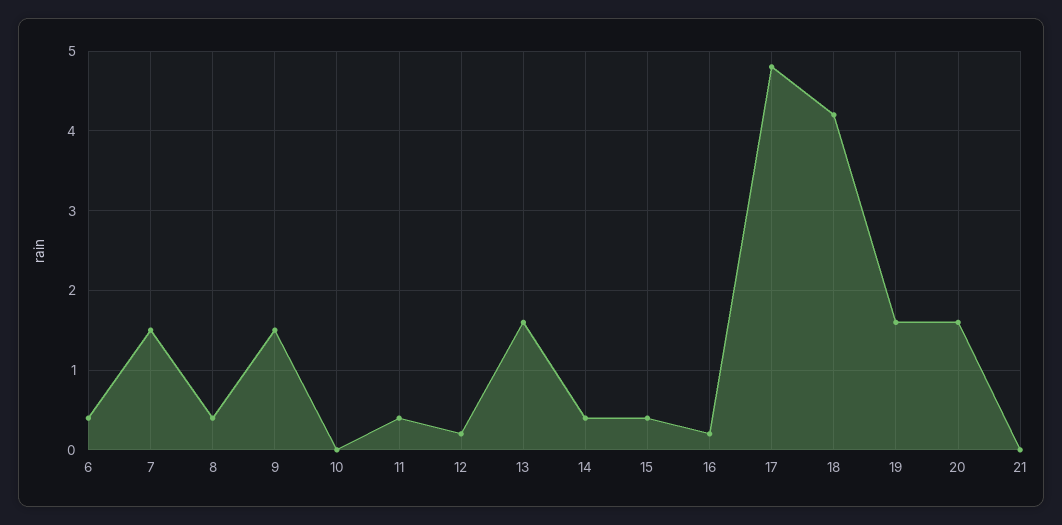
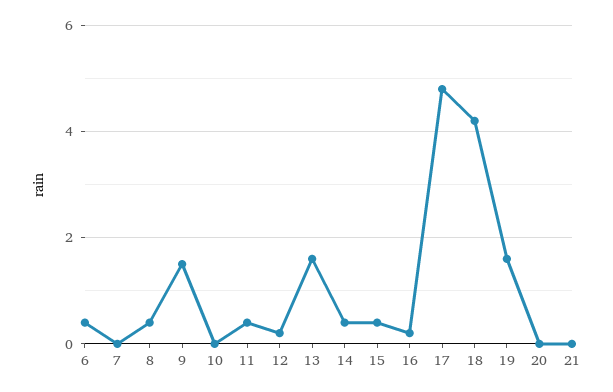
  {
    "6": 0.4,
-   "7": 1.5,
+   "7": 0,
    "8": 0.4,
    "9": 1.5,
    "10": 0,
    "11": 0.4,
    "12": 0.2,
    "13": 1.6,
    "14": 0.4,
    "15": 0.4,
    "16": 0.2,
    "17": 4.8,
    "18": 4.2,
    "19": 1.6,
-   "20": 1.6,
+   "20": 0,
    "21": 0
  }

